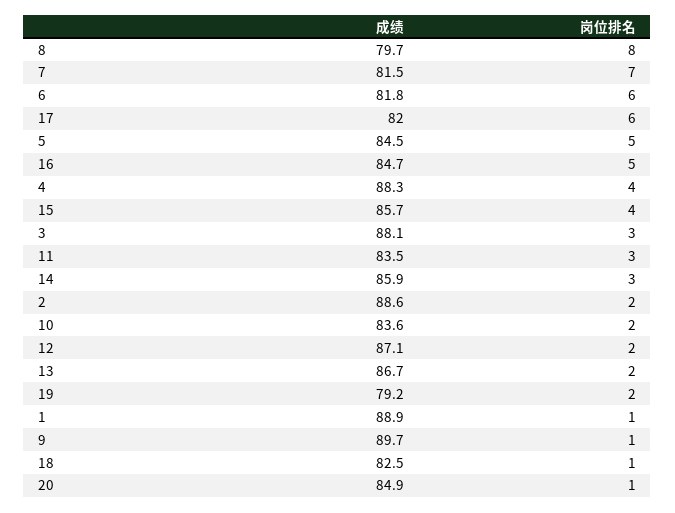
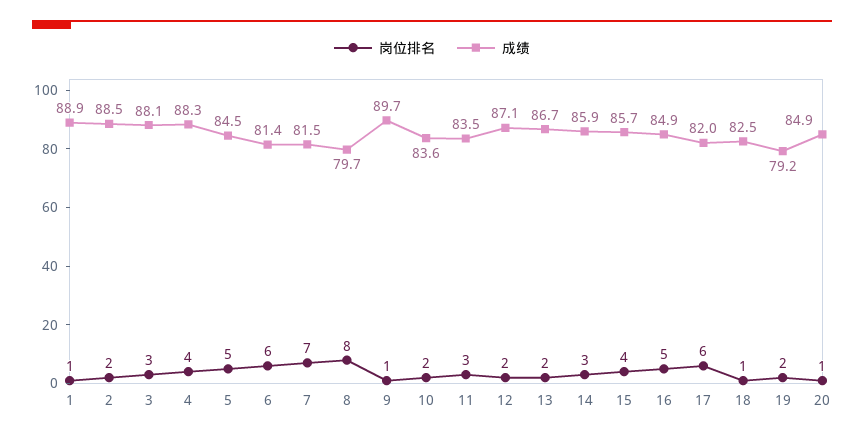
  {
    "成绩": {
      "8": 79.7,
      "7": 81.5,
-     "6": 81.8,
+     "6": 81.4,
      "17": 82,
      "5": 84.5,
-     "16": 84.7,
+     "16": 84.9,
      "4": 88.3,
      "15": 85.7,
      "3": 88.1,
      "11": 83.5,
      "14": 85.9,
-     "2": 88.6,
+     "2": 88.5,
      "10": 83.6,
      "12": 87.1,
      "13": 86.7,
      "19": 79.2,
      "1": 88.9,
      "9": 89.7,
      "18": 82.5,
      "20": 84.9
    },
    "岗位排名": {
      "8": 8,
      "7": 7,
      "6": 6,
      "17": 6,
      "5": 5,
      "16": 5,
      "4": 4,
      "15": 4,
      "3": 3,
      "11": 3,
      "14": 3,
      "2": 2,
      "10": 2,
      "12": 2,
      "13": 2,
      "19": 2,
      "1": 1,
      "9": 1,
      "18": 1,
      "20": 1
    }
  }

